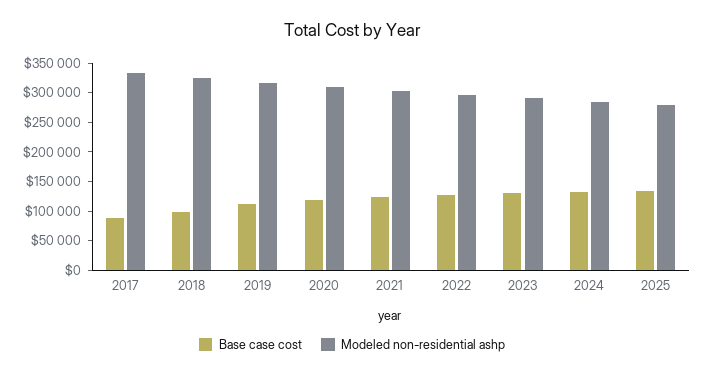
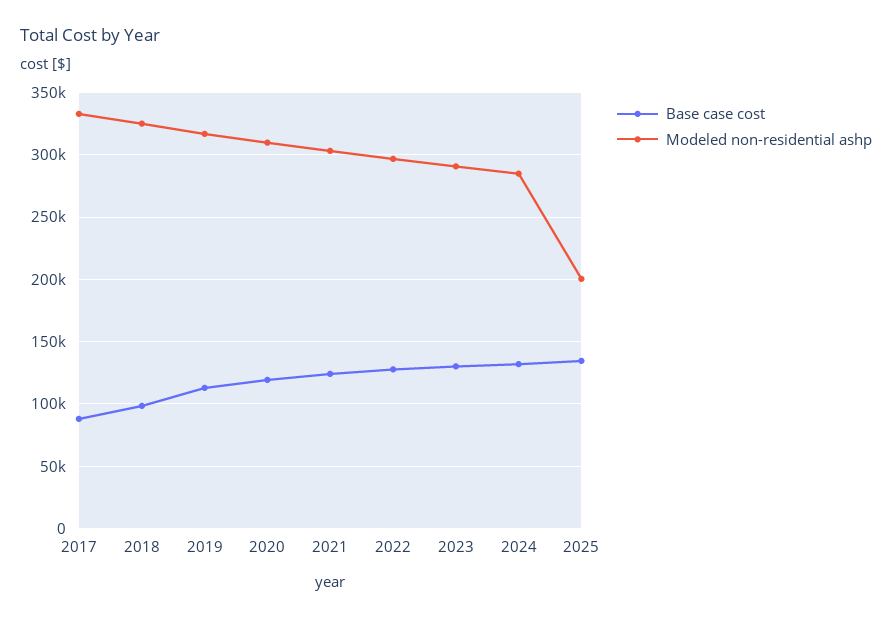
  {
    "Base case cost": {
      "2017": 90000,
      "2018": 100000,
      "2019": 115000,
      "2020": 120000,
      "2021": 125000,
      "2022": 130000,
      "2023": 130000,
      "2024": 130000,
      "2025": 135000
    },
    "Modeled non-residential ashp": {
      "2017": 335000,
      "2018": 325000,
      "2019": 315000,
      "2020": 310000,
      "2021": 305000,
      "2022": 295000,
      "2023": 290000,
      "2024": 285000,
-     "2025": 275000
+     "2025": 200000
    }
  }

